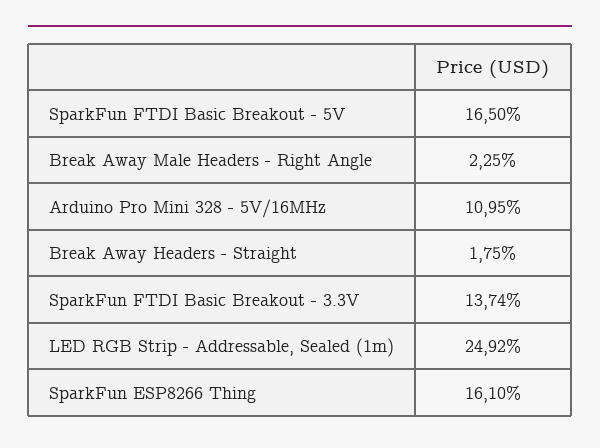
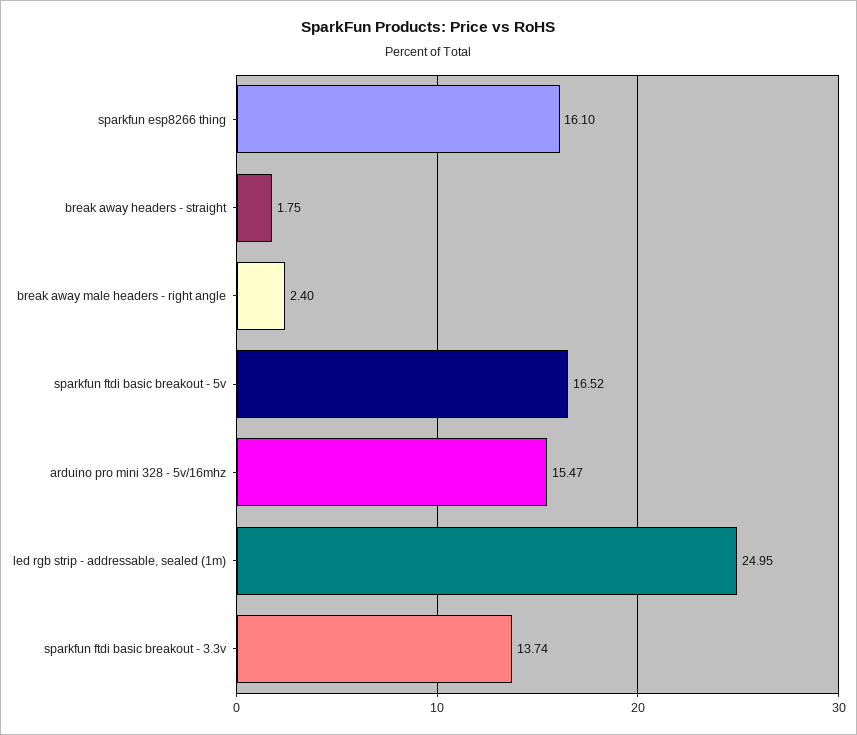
  {
-   "SparkFun FTDI Basic Breakout - 5V": 16.5,
+   "SparkFun FTDI Basic Breakout - 5V": 16.52,
-   "Break Away Male Headers - Right Angle": 2.25,
+   "Break Away Male Headers - Right Angle": 2.4,
-   "Arduino Pro Mini 328 - 5V/16MHz": 10.95,
+   "Arduino Pro Mini 328 - 5V/16MHz": 15.47,
    "Break Away Headers - Straight": 1.75,
    "SparkFun FTDI Basic Breakout - 3.3V": 13.74,
-   "LED RGB Strip - Addressable, Sealed (1m)": 24.92,
+   "LED RGB Strip - Addressable, Sealed (1m)": 24.95,
    "SparkFun ESP8266 Thing": 16.1
  }

